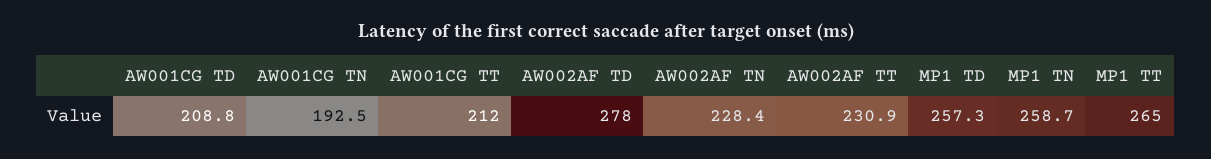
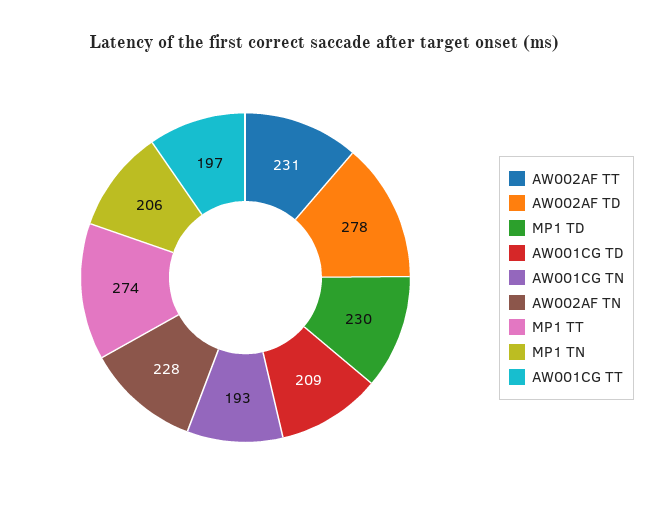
  {
    "AW001CG TD": 208.8,
    "AW001CG TN": 192.5,
-   "AW001CG TT": 212,
+   "AW001CG TT": 197,
    "AW002AF TD": 278,
    "AW002AF TN": 228.4,
    "AW002AF TT": 230.9,
-   "MP1 TD": 257.3,
+   "MP1 TD": 230,
-   "MP1 TN": 258.7,
+   "MP1 TN": 206,
-   "MP1 TT": 265
+   "MP1 TT": 274
  }

